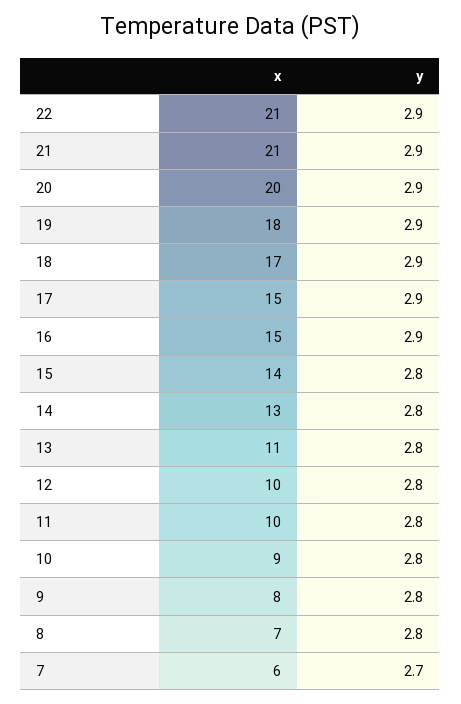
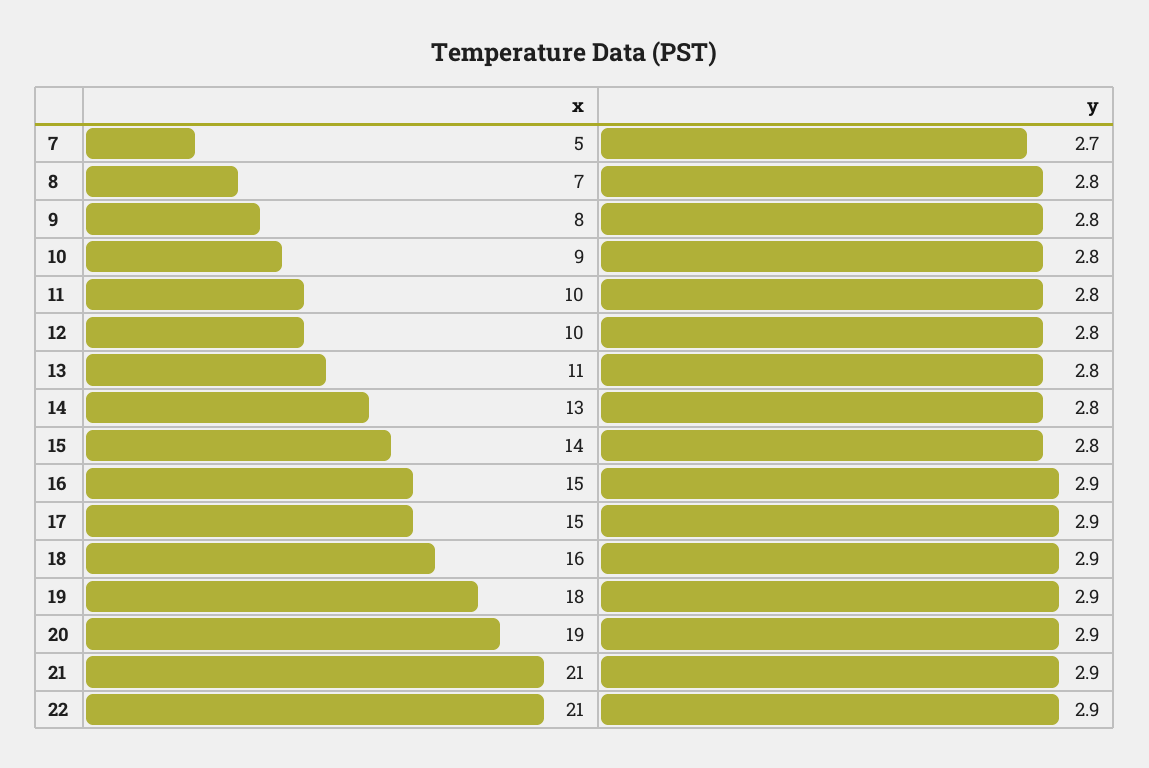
  {
    "x": {
      "22": 21,
      "21": 21,
-     "20": 20,
+     "20": 19,
      "19": 18,
-     "18": 17,
+     "18": 16,
      "17": 15,
      "16": 15,
      "15": 14,
      "14": 13,
      "13": 11,
      "12": 10,
      "11": 10,
      "10": 9,
      "9": 8,
      "8": 7,
-     "7": 6
+     "7": 5
    },
    "y": {
      "22": 2.9,
      "21": 2.9,
      "20": 2.9,
      "19": 2.9,
      "18": 2.9,
      "17": 2.9,
      "16": 2.9,
      "15": 2.8,
      "14": 2.8,
      "13": 2.8,
      "12": 2.8,
      "11": 2.8,
      "10": 2.8,
      "9": 2.8,
      "8": 2.8,
      "7": 2.7
    }
  }

